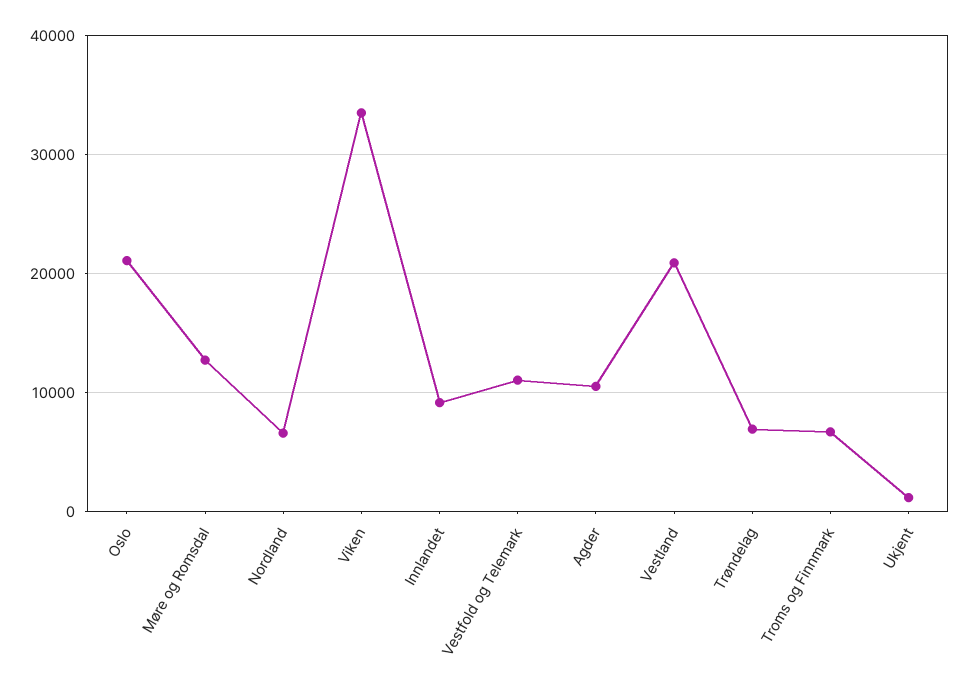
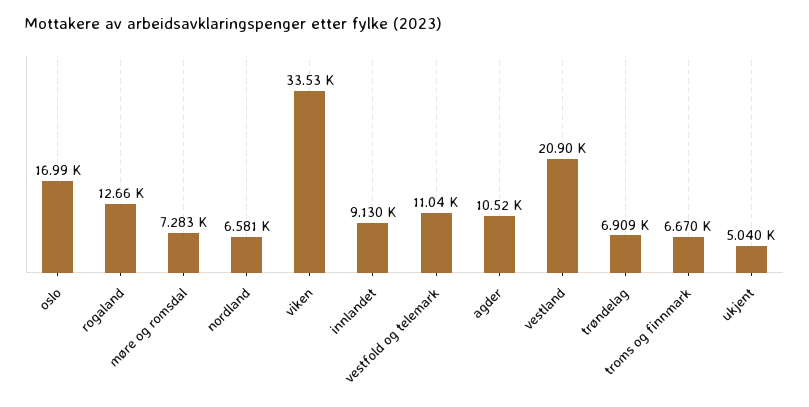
  {
-   "Oslo": 21000,
+   "Oslo": 16990,
-   "Møre og Romsdal": 13000,
+   "Møre og Romsdal": 7283,
    "Nordland": 6581,
    "Viken": 33530,
    "Innlandet": 9130,
    "Vestfold og Telemark": 11040,
    "Agder": 10520,
    "Vestland": 20900,
    "Trøndelag": 6909,
    "Troms og Finnmark": 6670,
-   "Ukjent": 1000
+   "Ukjent": 5040,
+   "rogaland": 12660
  }

